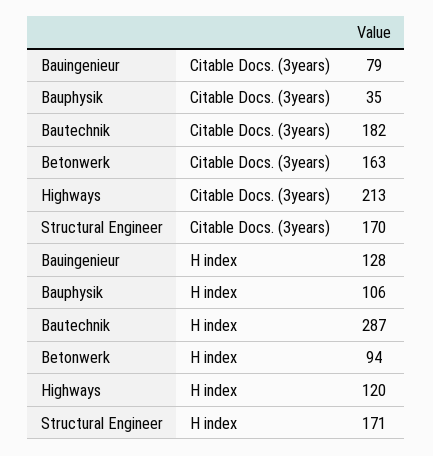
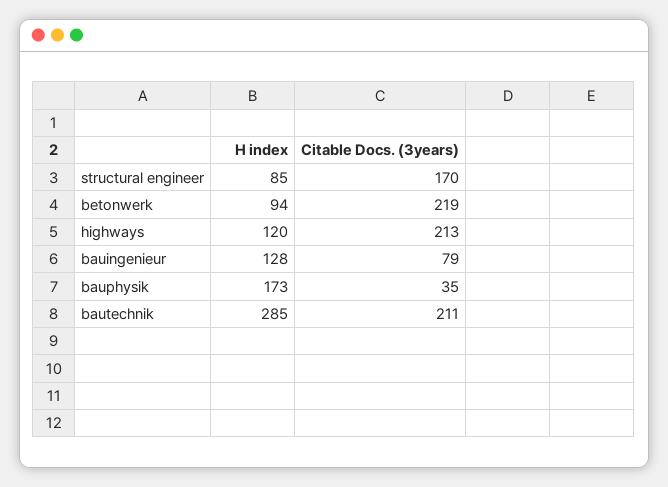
  {
    "Bauingenieur": {
      "Citable Docs. (3years)": 79,
      "H index": 128
    },
    "Bauphysik": {
      "Citable Docs. (3years)": 35,
-     "H index": 106
+     "H index": 173
    },
    "Bautechnik": {
-     "Citable Docs. (3years)": 182,
+     "Citable Docs. (3years)": 211,
-     "H index": 287
+     "H index": 285
    },
    "Betonwerk": {
-     "Citable Docs. (3years)": 163,
+     "Citable Docs. (3years)": 219,
      "H index": 94
    },
    "Highways": {
      "Citable Docs. (3years)": 213,
      "H index": 120
    },
    "Structural Engineer": {
      "Citable Docs. (3years)": 170,
-     "H index": 171
+     "H index": 85
    }
  }

